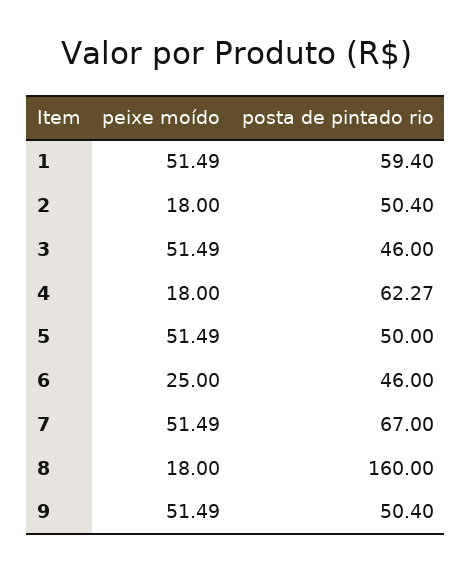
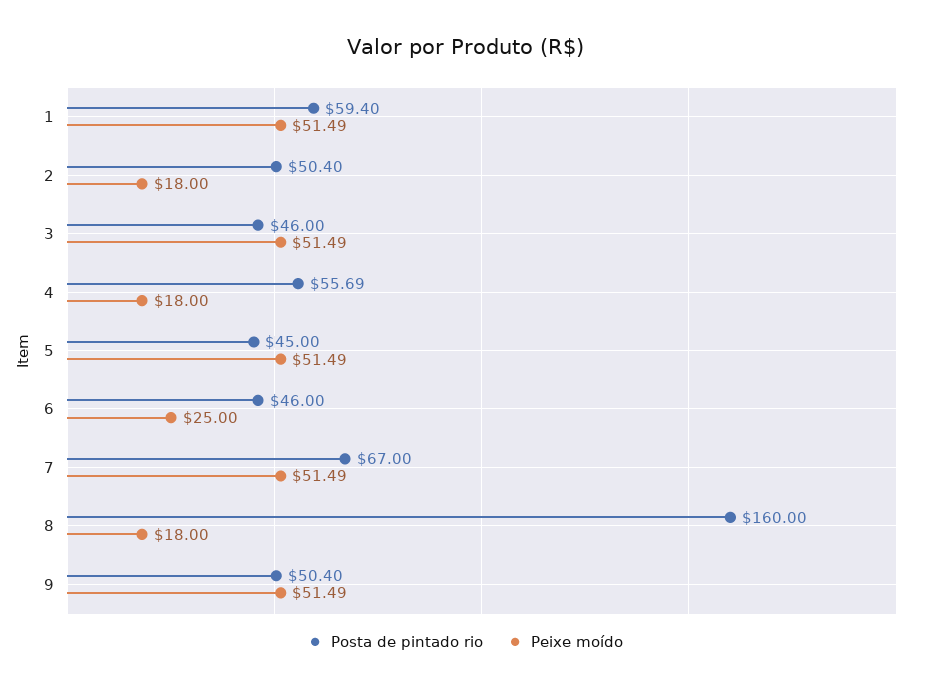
  {
    "peixe moído": {
      "1": 51.49,
      "2": 18,
      "3": 51.49,
      "4": 18,
      "5": 51.49,
      "6": 25,
      "7": 51.49,
      "8": 18,
      "9": 51.49
    },
    "posta de pintado rio": {
      "1": 59.4,
      "2": 50.4,
      "3": 46,
-     "4": 62.27,
+     "4": 55.69,
-     "5": 50,
+     "5": 45,
      "6": 46,
      "7": 67,
      "8": 160,
      "9": 50.4
    }
  }

